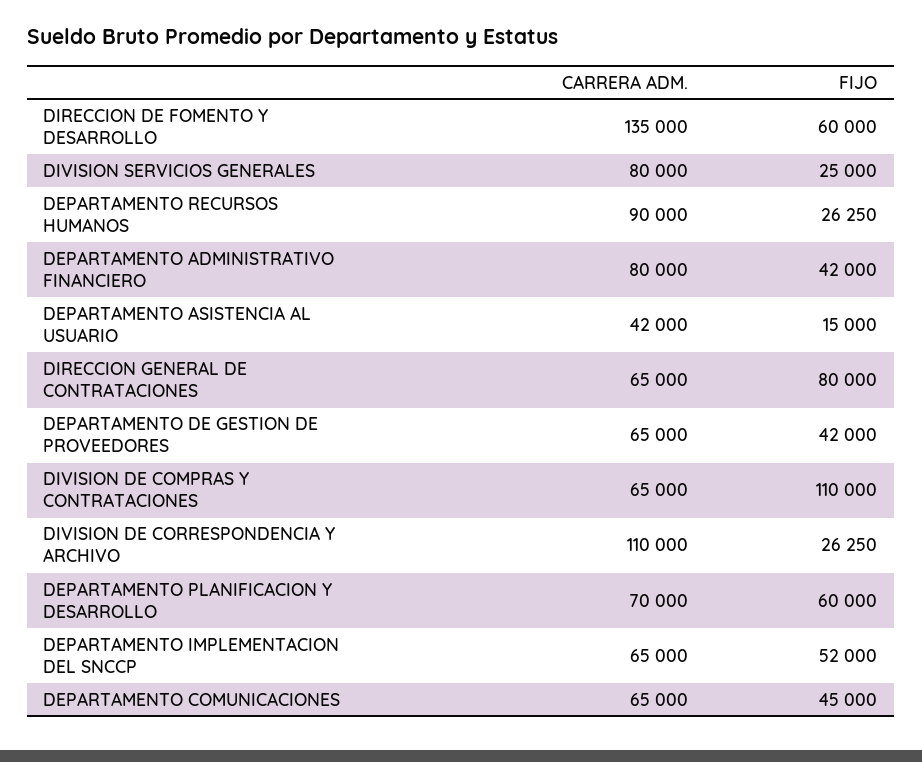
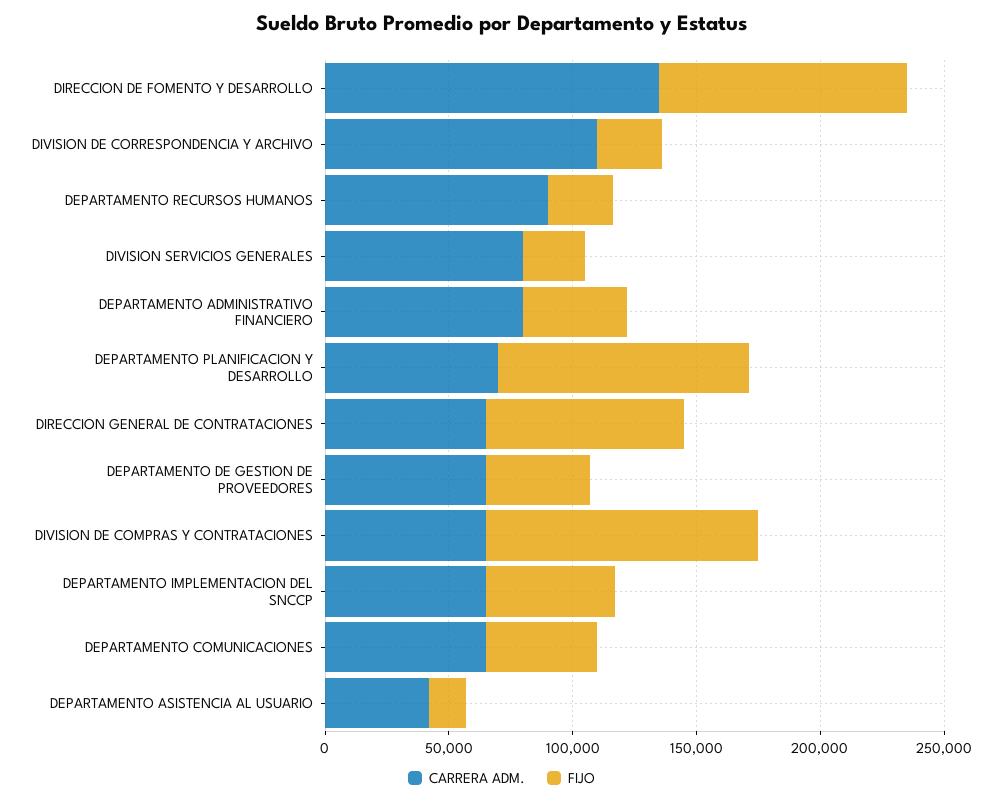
  {
    "CARRERA ADM.": {
      "DIRECCION DE FOMENTO Y DESARROLLO": 135000,
      "DIVISION SERVICIOS GENERALES": 80000,
      "DEPARTAMENTO RECURSOS HUMANOS": 90000,
      "DEPARTAMENTO ADMINISTRATIVO FINANCIERO": 80000,
      "DEPARTAMENTO ASISTENCIA AL USUARIO": 42000,
      "DIRECCION GENERAL DE CONTRATACIONES": 65000,
      "DEPARTAMENTO DE GESTION DE PROVEEDORES": 65000,
      "DIVISION DE COMPRAS Y CONTRATACIONES": 65000,
      "DIVISION DE CORRESPONDENCIA Y ARCHIVO": 110000,
      "DEPARTAMENTO PLANIFICACION Y DESARROLLO": 70000,
      "DEPARTAMENTO IMPLEMENTACION DEL SNCCP": 65000,
      "DEPARTAMENTO COMUNICACIONES": 65000
    },
    "FIJO": {
-     "DIRECCION DE FOMENTO Y DESARROLLO": 60000,
+     "DIRECCION DE FOMENTO Y DESARROLLO": 100000,
      "DIVISION SERVICIOS GENERALES": 25000,
      "DEPARTAMENTO RECURSOS HUMANOS": 26250,
      "DEPARTAMENTO ADMINISTRATIVO FINANCIERO": 42000,
      "DEPARTAMENTO ASISTENCIA AL USUARIO": 15000,
      "DIRECCION GENERAL DE CONTRATACIONES": 80000,
      "DEPARTAMENTO DE GESTION DE PROVEEDORES": 42000,
      "DIVISION DE COMPRAS Y CONTRATACIONES": 110000,
      "DIVISION DE CORRESPONDENCIA Y ARCHIVO": 26250,
-     "DEPARTAMENTO PLANIFICACION Y DESARROLLO": 60000,
+     "DEPARTAMENTO PLANIFICACION Y DESARROLLO": 100000,
      "DEPARTAMENTO IMPLEMENTACION DEL SNCCP": 52000,
      "DEPARTAMENTO COMUNICACIONES": 45000
    }
  }

